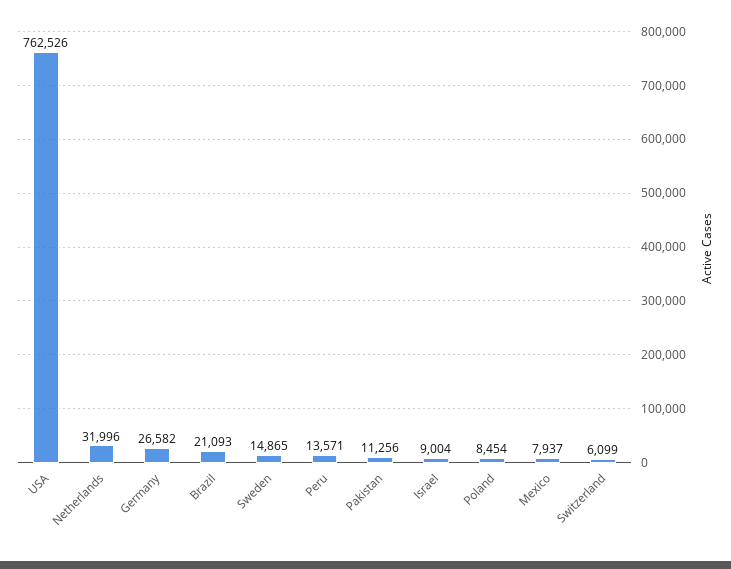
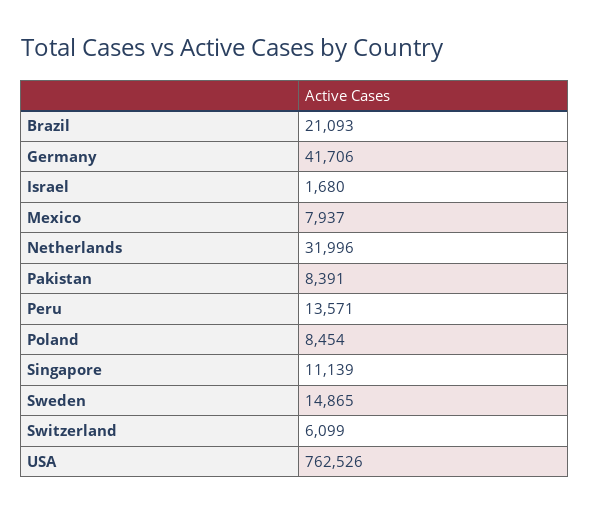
  {
    "USA": 762526,
    "Netherlands": 31996,
-   "Germany": 26582,
+   "Germany": 41706,
    "Brazil": 21093,
    "Sweden": 14865,
    "Peru": 13571,
-   "Pakistan": 11256,
+   "Pakistan": 8391,
-   "Israel": 9004,
+   "Israel": 1680,
    "Poland": 8454,
    "Mexico": 7937,
-   "Switzerland": 6099
+   "Switzerland": 6099,
+   "Singapore": 11139
  }

